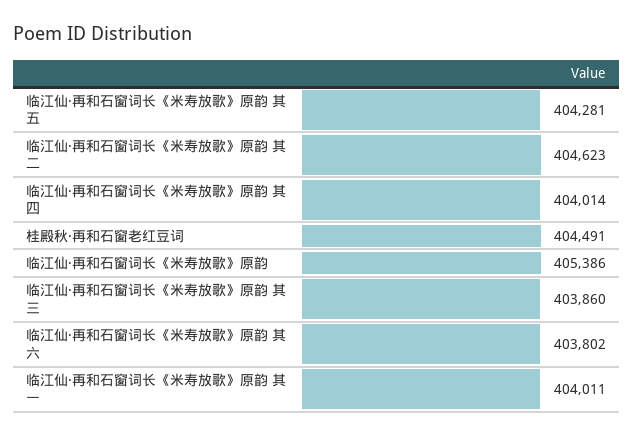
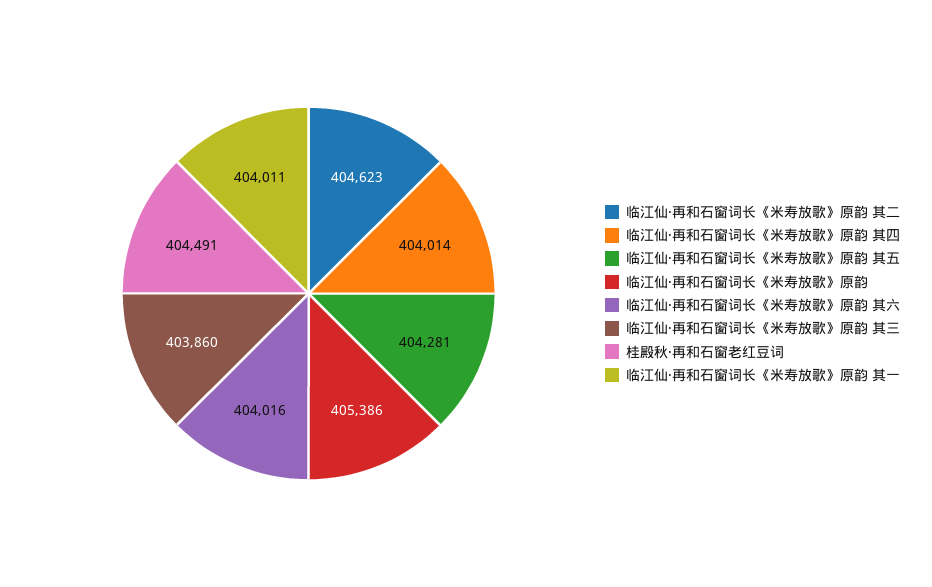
  {
    "临江仙·再和石窗词长《米寿放歌》原韵 其五": 404281,
    "临江仙·再和石窗词长《米寿放歌》原韵 其二": 404623,
    "临江仙·再和石窗词长《米寿放歌》原韵 其四": 404014,
    "桂殿秋·再和石窗老红豆词": 404491,
    "临江仙·再和石窗词长《米寿放歌》原韵": 405386,
    "临江仙·再和石窗词长《米寿放歌》原韵 其三": 403860,
-   "临江仙·再和石窗词长《米寿放歌》原韵 其六": 403802,
+   "临江仙·再和石窗词长《米寿放歌》原韵 其六": 404016,
    "临江仙·再和石窗词长《米寿放歌》原韵 其一": 404011
  }

